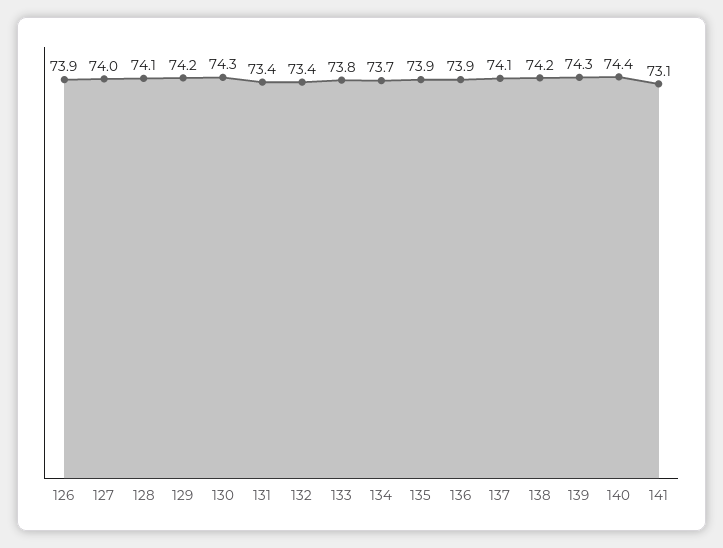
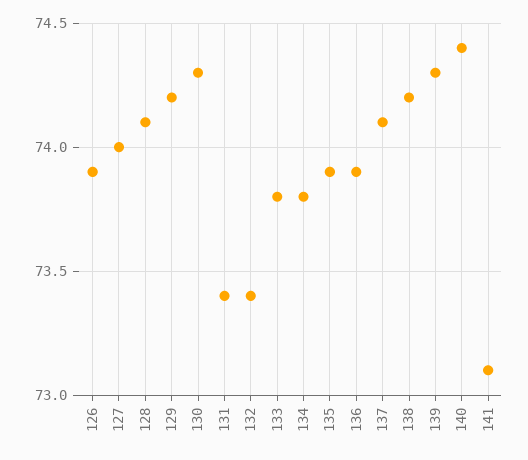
  {
    "126": 73.9,
    "127": 74,
    "128": 74.1,
    "129": 74.2,
    "130": 74.3,
    "131": 73.4,
    "132": 73.4,
    "133": 73.8,
-   "134": 73.7,
+   "134": 73.8,
    "135": 73.9,
    "136": 73.9,
    "137": 74.1,
    "138": 74.2,
    "139": 74.3,
    "140": 74.4,
    "141": 73.1
  }

